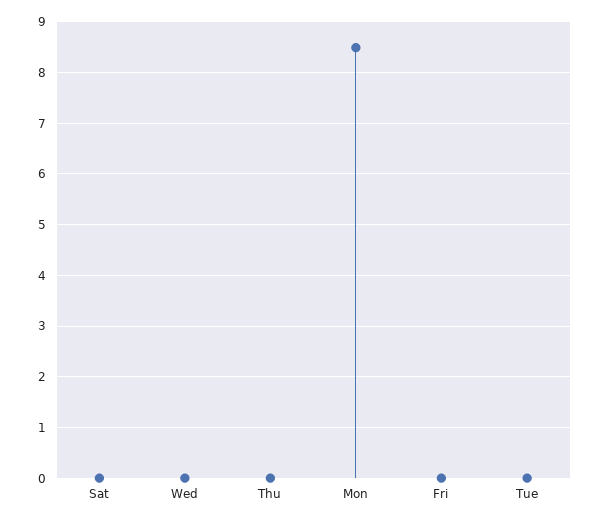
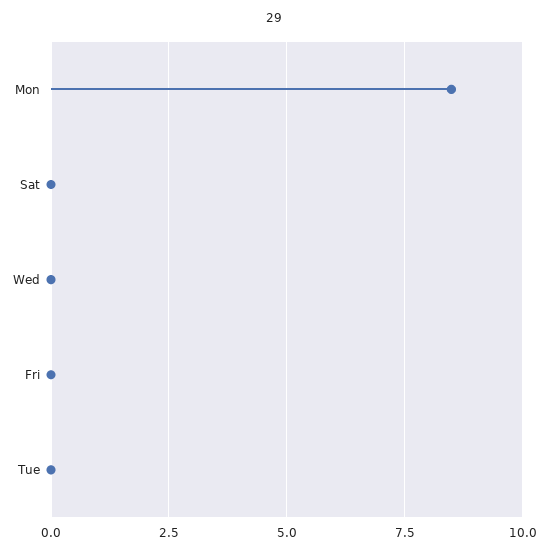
  {
    "Sat": 0,
    "Wed": 0,
-   "Thu": 0,
    "Mon": 8.4,
    "Fri": 0,
    "Tue": 0
  }

